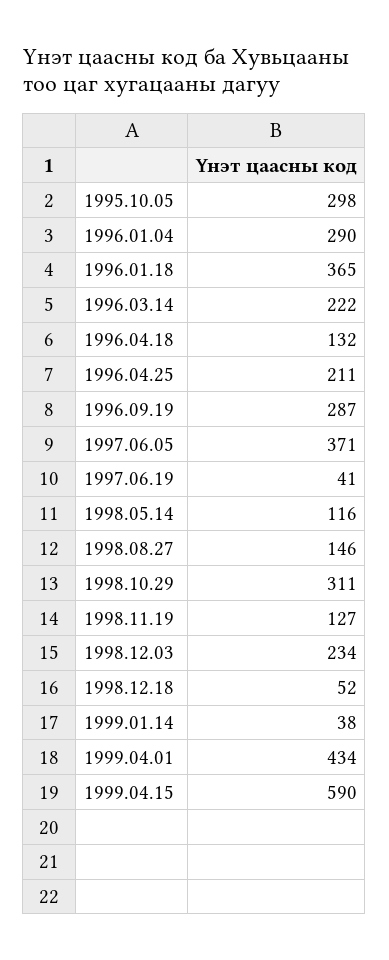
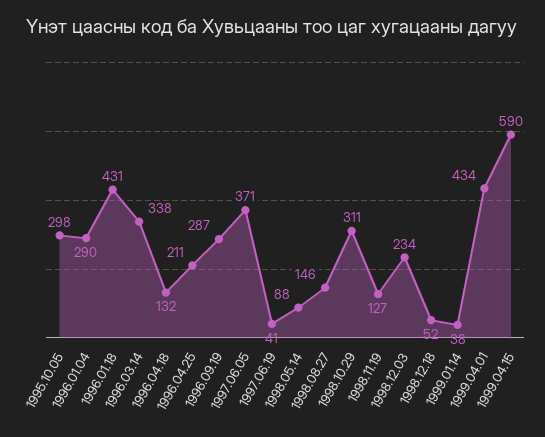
  {
    "1995.10.05": 298,
    "1996.01.04": 290,
-   "1996.01.18": 365,
+   "1996.01.18": 431,
-   "1996.03.14": 222,
+   "1996.03.14": 338,
    "1996.04.18": 132,
    "1996.04.25": 211,
    "1996.09.19": 287,
    "1997.06.05": 371,
    "1997.06.19": 41,
-   "1998.05.14": 116,
+   "1998.05.14": 88,
    "1998.08.27": 146,
    "1998.10.29": 311,
    "1998.11.19": 127,
    "1998.12.03": 234,
    "1998.12.18": 52,
    "1999.01.14": 38,
    "1999.04.01": 434,
    "1999.04.15": 590
  }

